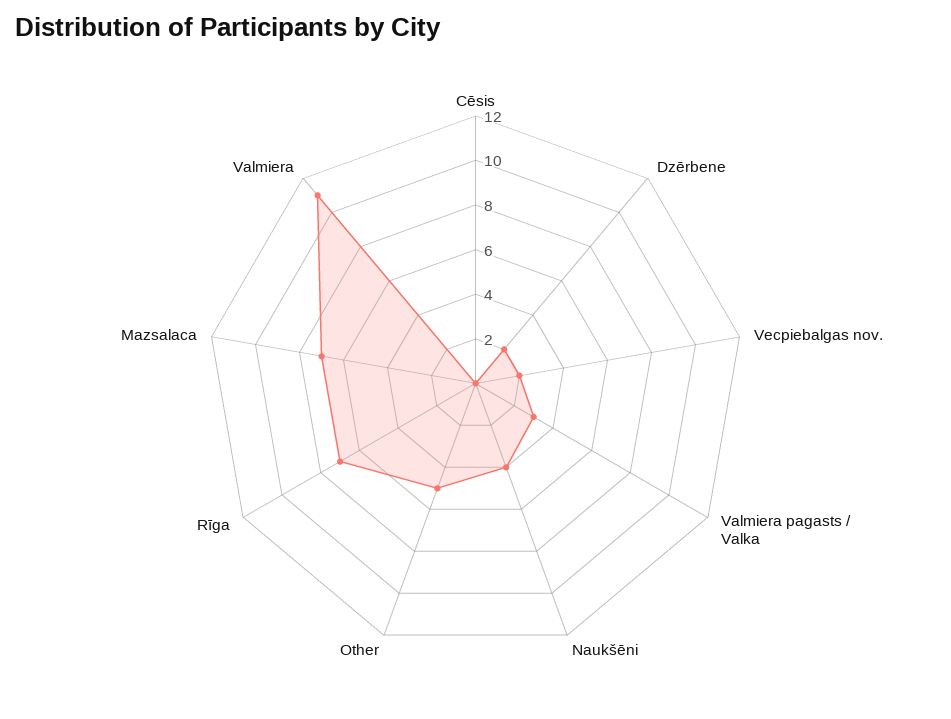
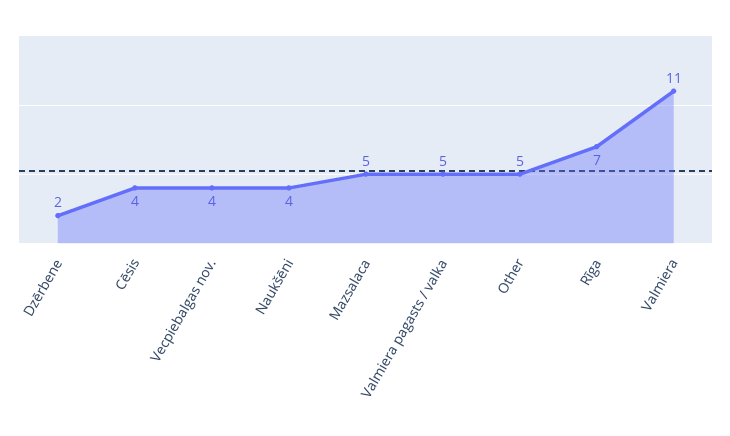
  {
-   "Cēsis": 0,
+   "Cēsis": 4,
    "Dzērbene": 2,
-   "Vecpiebalgas nov.": 2,
+   "Vecpiebalgas nov.": 4,
-   "Valmiera pagasts / Valka": 3,
+   "Valmiera pagasts / Valka": 5,
    "Naukšēni": 4,
    "Other": 5,
    "Rīga": 7,
-   "Mazsalaca": 7,
+   "Mazsalaca": 5,
    "Valmiera": 11
  }

